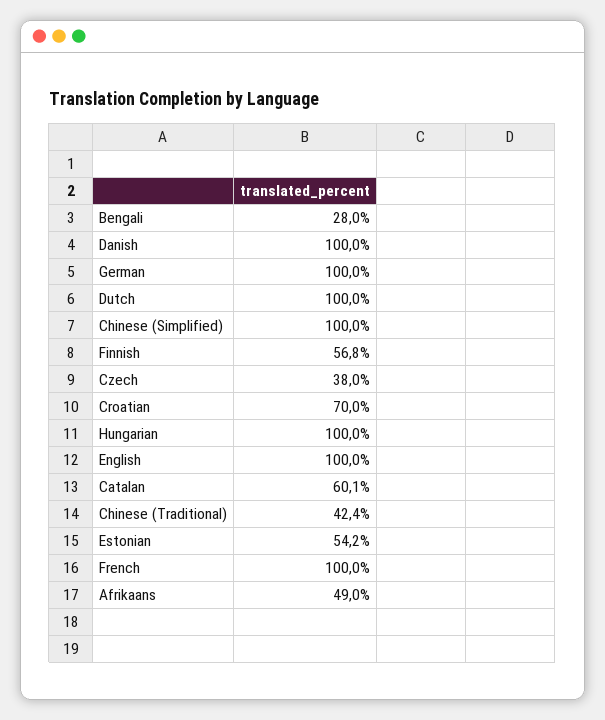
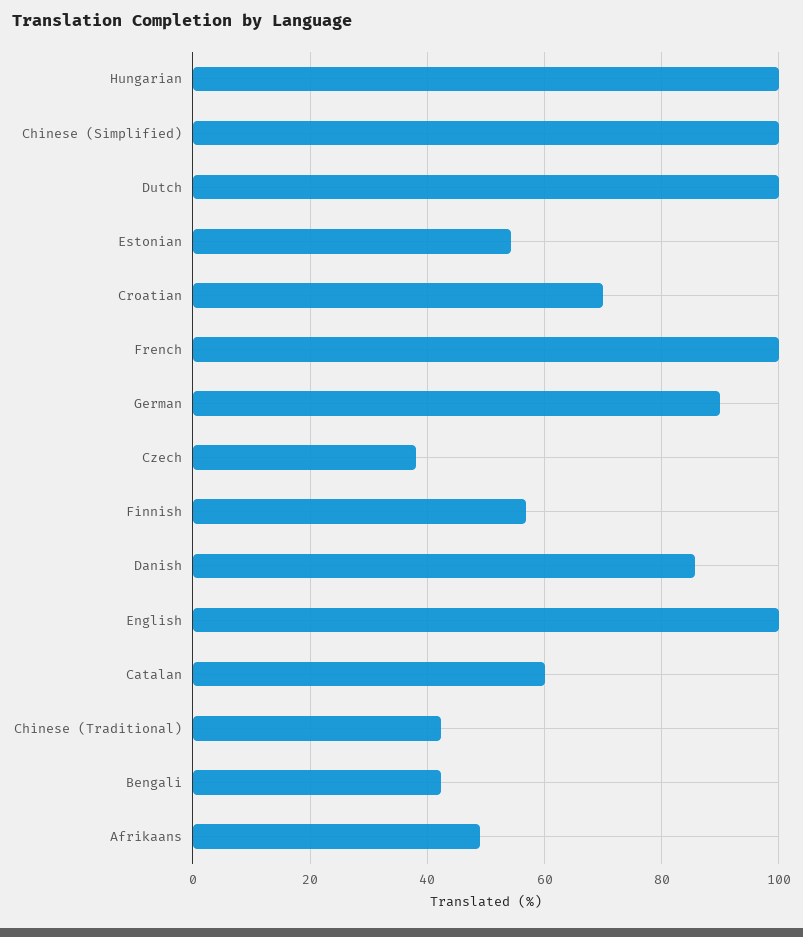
  {
-   "Bengali": 28,
+   "Bengali": 42,
-   "Danish": 100,
+   "Danish": 86,
-   "German": 100,
+   "German": 90,
    "Dutch": 100,
    "Chinese (Simplified)": 100,
    "Finnish": 56.8,
    "Czech": 38,
    "Croatian": 70,
    "Hungarian": 100,
    "English": 100,
    "Catalan": 60.1,
    "Chinese (Traditional)": 42.4,
    "Estonian": 54.2,
    "French": 100,
    "Afrikaans": 49
  }

